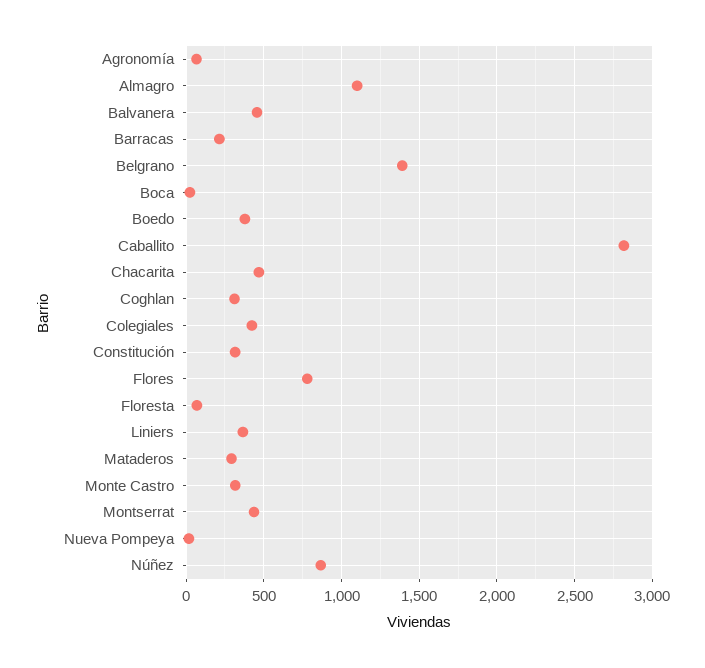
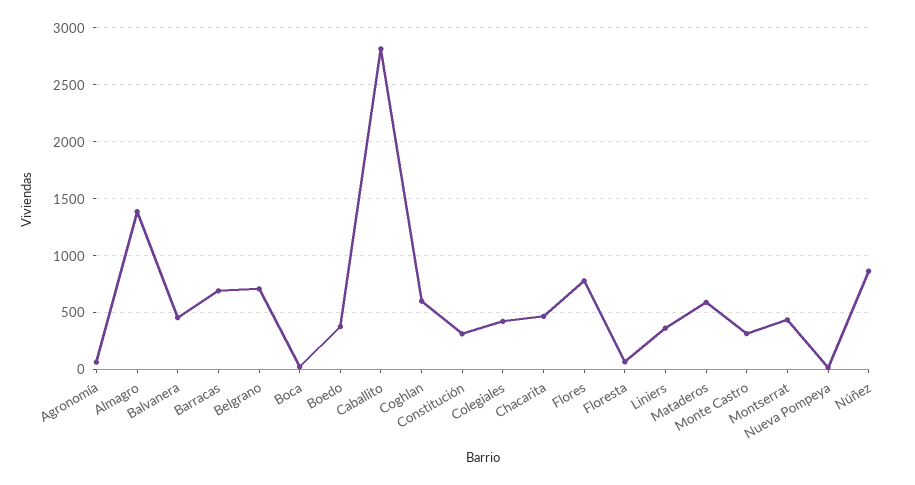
  {
    "Agronomía": 50,
-   "Almagro": 1100,
+   "Almagro": 1400,
    "Balvanera": 450,
-   "Barracas": 200,
+   "Barracas": 700,
-   "Belgrano": 1400,
+   "Belgrano": 700,
    "Boca": 0,
    "Boedo": 400,
    "Caballito": 2800,
    "Chacarita": 450,
-   "Coghlan": 300,
+   "Coghlan": 600,
    "Colegiales": 400,
    "Constitución": 300,
    "Flores": 800,
    "Floresta": 50,
    "Liniers": 350,
-   "Mataderos": 300,
+   "Mataderos": 600,
    "Monte Castro": 300,
    "Montserrat": 450,
    "Nueva Pompeya": 0,
    "Núñez": 850
  }

